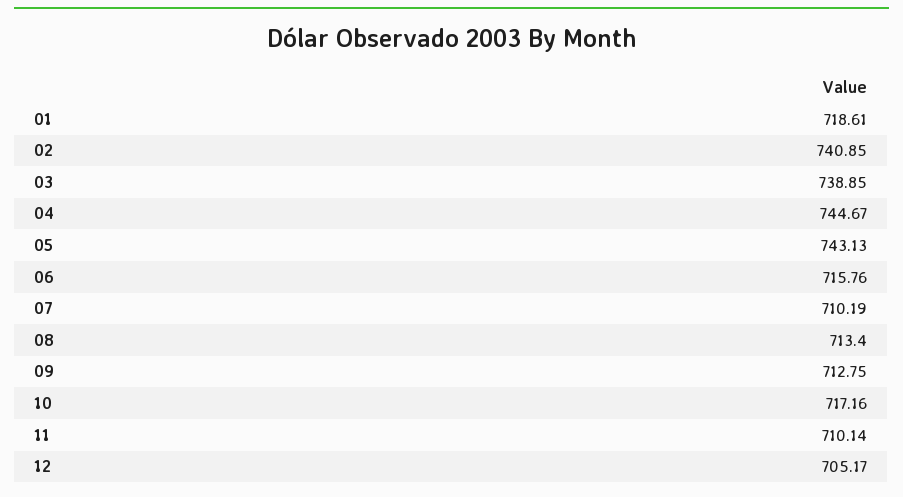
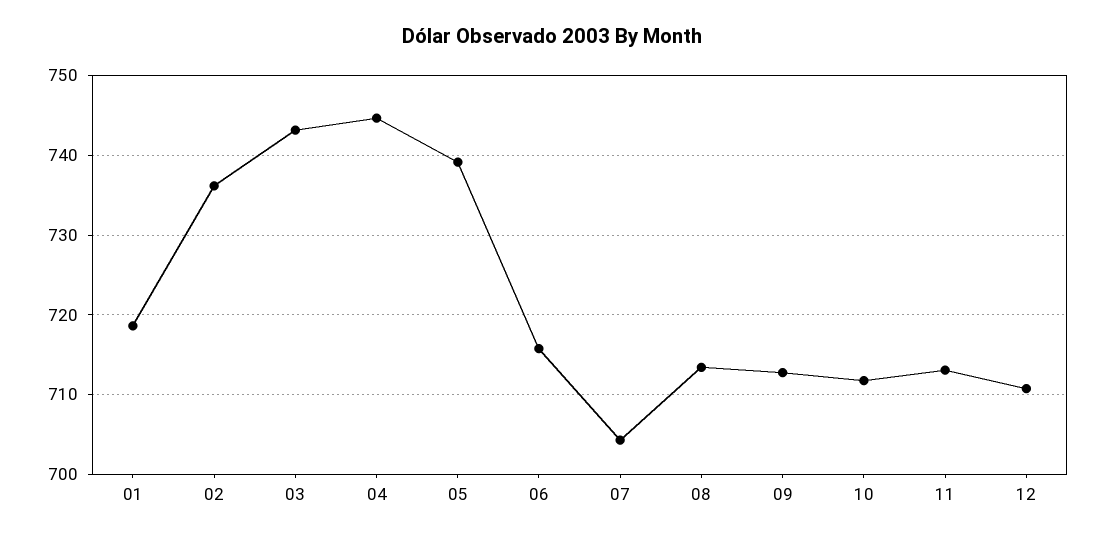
  {
    "01": 718.61,
-   "02": 740.85,
+   "02": 736,
-   "03": 738.85,
+   "03": 743,
    "04": 744.67,
-   "05": 743.13,
+   "05": 739,
    "06": 715.76,
-   "07": 710.19,
+   "07": 704,
    "08": 713.4,
    "09": 712.75,
-   "10": 717.16,
+   "10": 712,
-   "11": 710.14,
+   "11": 713,
-   "12": 705.17
+   "12": 711
  }

